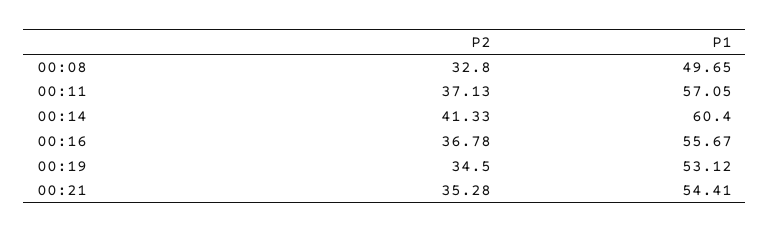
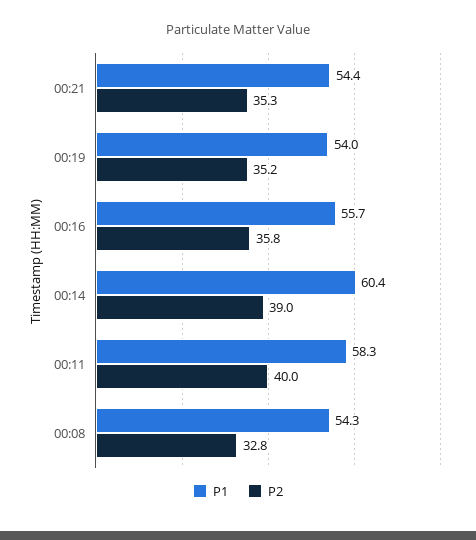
  {
    "P2": {
      "00:08": 32.8,
-     "00:11": 37.13,
+     "00:11": 40,
-     "00:14": 41.33,
+     "00:14": 39,
-     "00:16": 36.78,
+     "00:16": 35.8,
-     "00:19": 34.5,
+     "00:19": 35.2,
      "00:21": 35.28
    },
    "P1": {
-     "00:08": 49.65,
+     "00:08": 54.3,
-     "00:11": 57.05,
+     "00:11": 58.3,
      "00:14": 60.4,
      "00:16": 55.67,
-     "00:19": 53.12,
+     "00:19": 54,
      "00:21": 54.41
    }
  }

